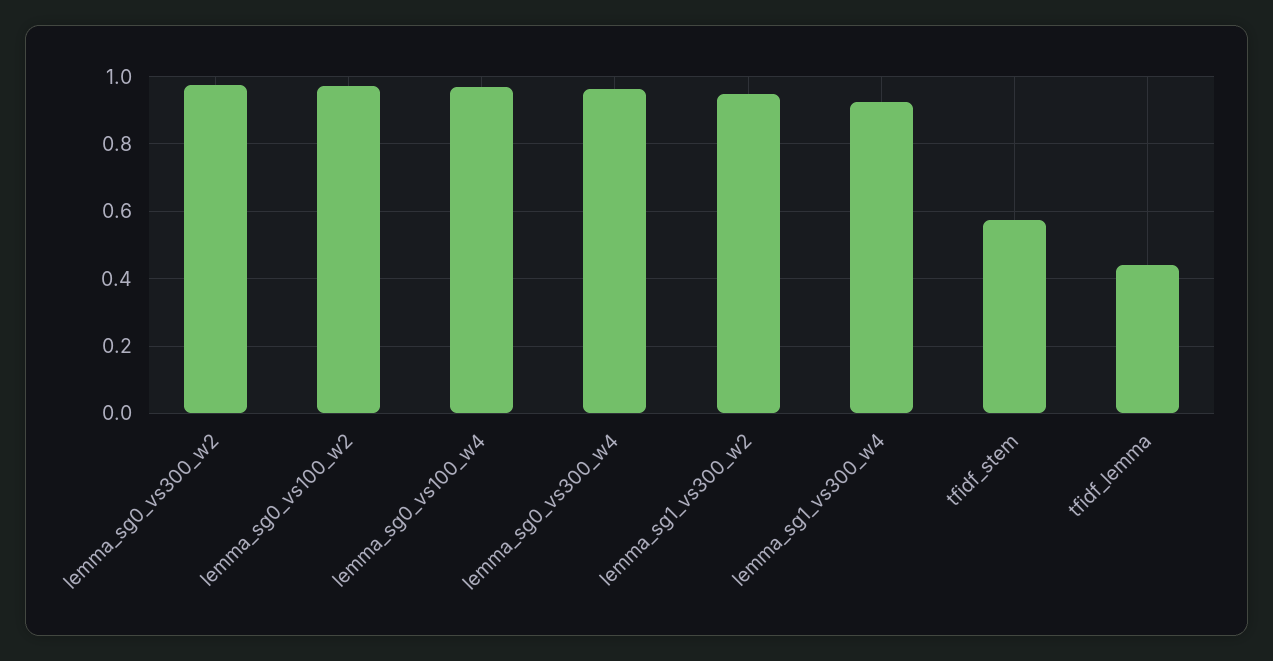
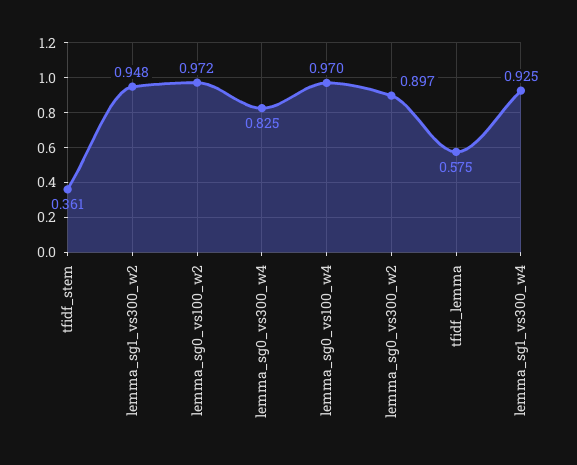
  {
-   "lemma_sg0_vs300_w2": 0.98,
+   "lemma_sg0_vs300_w2": 0.897,
    "lemma_sg0_vs100_w2": 0.972,
    "lemma_sg0_vs100_w4": 0.97,
-   "lemma_sg0_vs300_w4": 0.96,
+   "lemma_sg0_vs300_w4": 0.825,
    "lemma_sg1_vs300_w2": 0.948,
    "lemma_sg1_vs300_w4": 0.925,
-   "tfidf_stem": 0.58,
+   "tfidf_stem": 0.361,
-   "tfidf_lemma": 0.44
+   "tfidf_lemma": 0.575
  }

